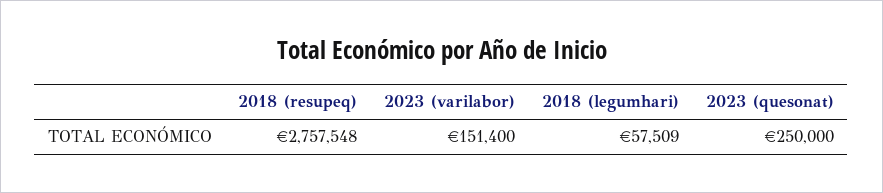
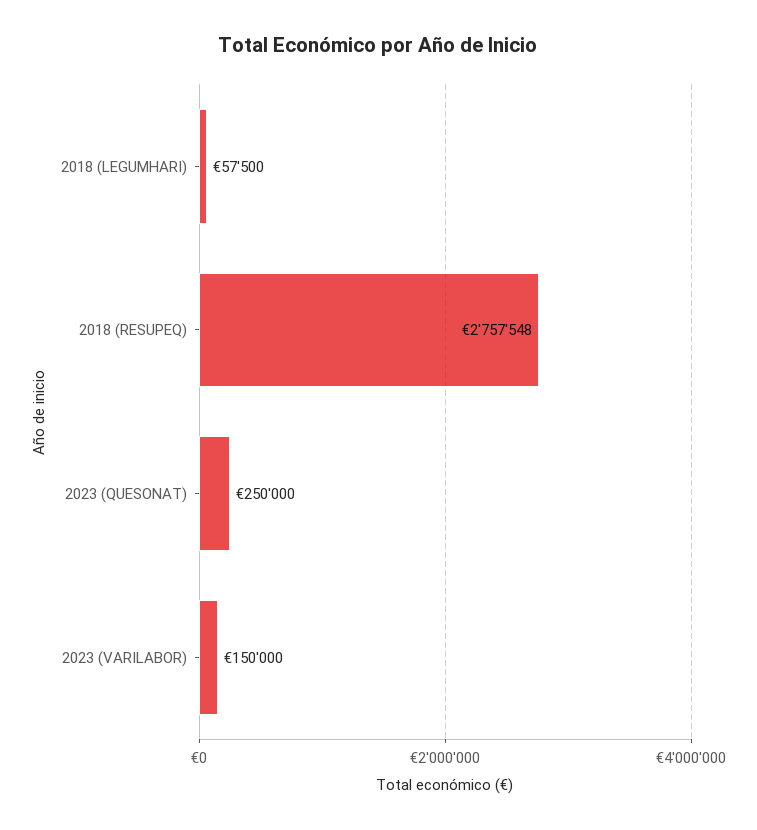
  {
    "2018 (resupeq)": 2757548,
-   "2023 (varilabor)": 151400,
+   "2023 (varilabor)": 150000,
-   "2018 (legumhari)": 57509,
+   "2018 (legumhari)": 57500,
    "2023 (quesonat)": 250000
  }

